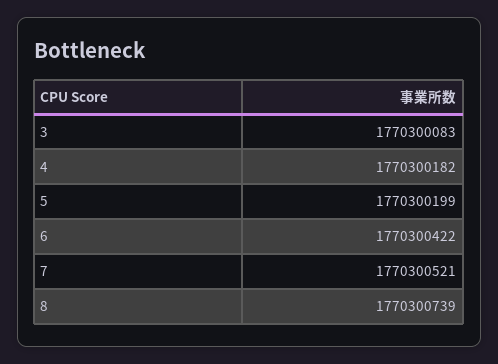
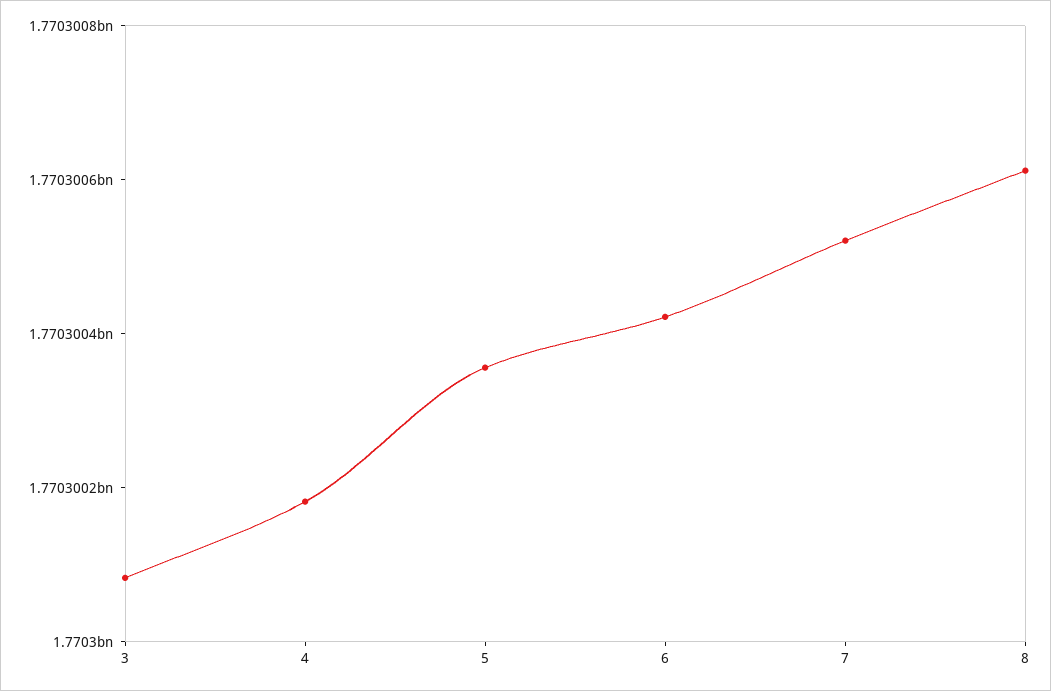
  {
    "3": 1770300083,
    "4": 1770300182,
-   "5": 1770300199,
+   "5": 1770300350,
    "6": 1770300422,
    "7": 1770300521,
-   "8": 1770300739
+   "8": 1770300600
  }

